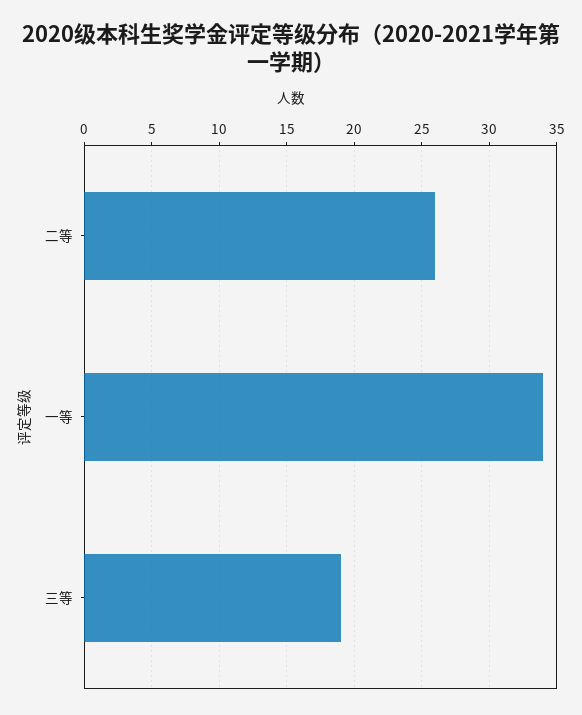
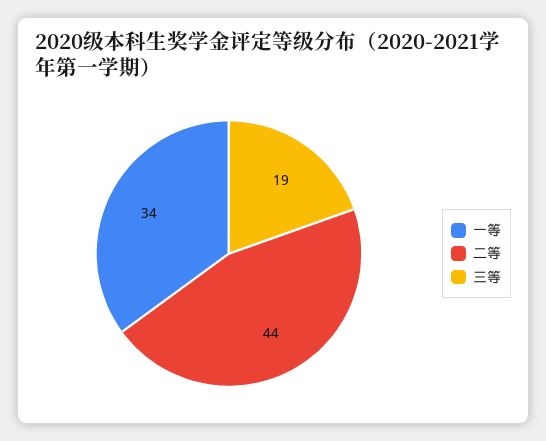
  {
-   "二等": 26,
+   "二等": 44,
    "一等": 34,
    "三等": 19
  }

